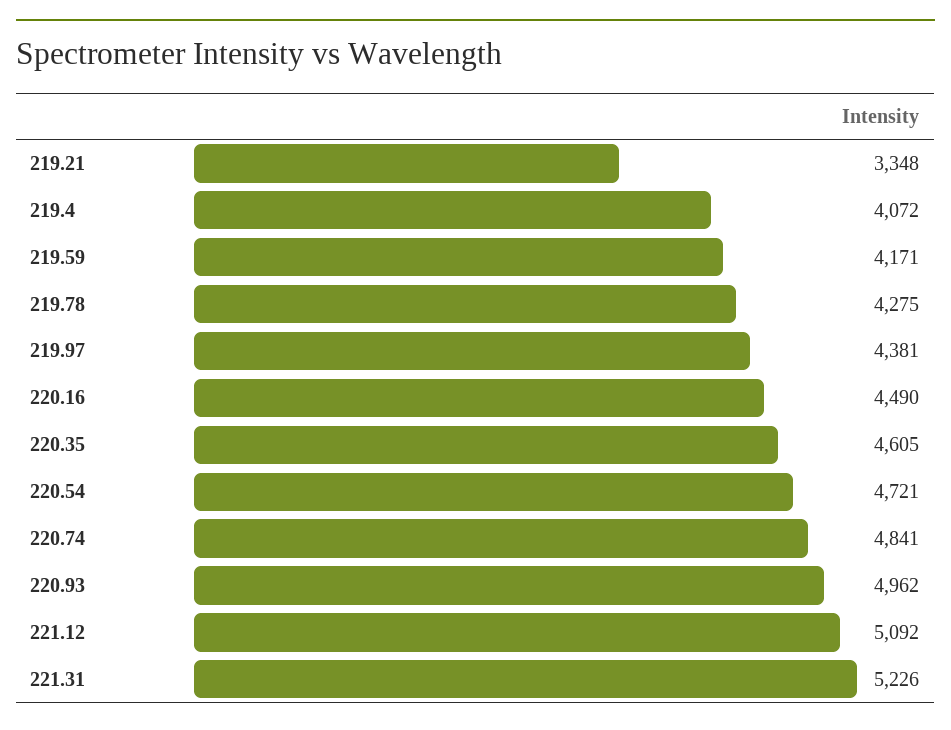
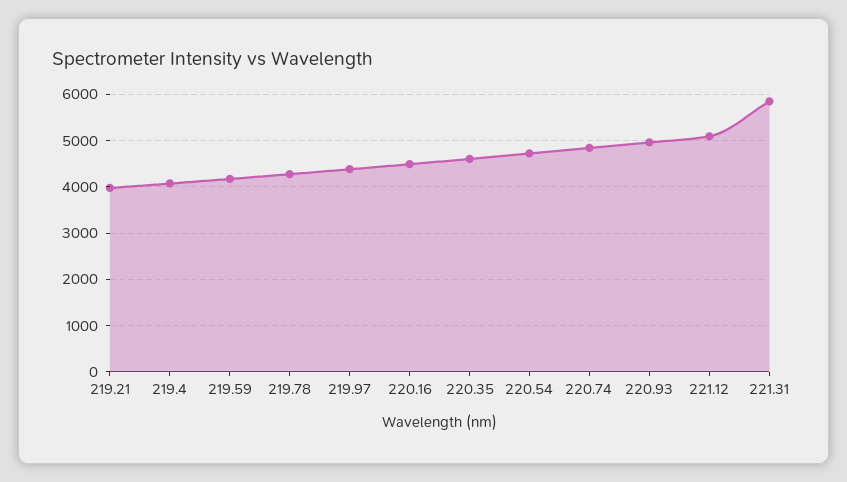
  {
-   "219.21": 3348,
+   "219.21": 4000,
    "219.4": 4072,
    "219.59": 4171,
    "219.78": 4275,
    "219.97": 4381,
    "220.16": 4490,
    "220.35": 4605,
    "220.54": 4721,
    "220.74": 4841,
    "220.93": 4962,
    "221.12": 5092,
-   "221.31": 5226
+   "221.31": 5800
  }

